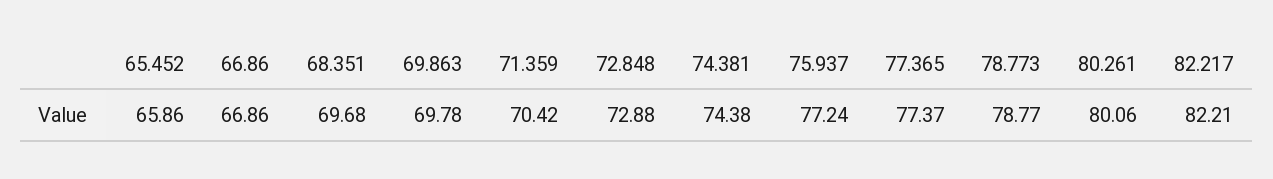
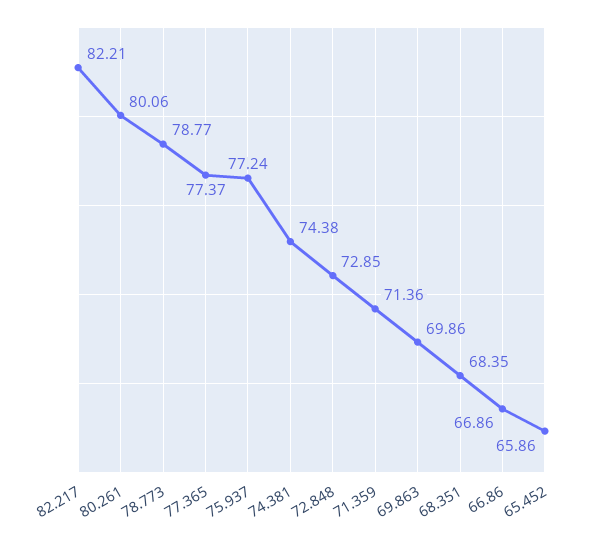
  {
    "65.452": 65.86,
    "66.86": 66.86,
-   "68.351": 69.68,
+   "68.351": 68.35,
-   "69.863": 69.78,
+   "69.863": 69.86,
-   "71.359": 70.42,
+   "71.359": 71.36,
-   "72.848": 72.88,
+   "72.848": 72.85,
    "74.381": 74.38,
    "75.937": 77.24,
    "77.365": 77.37,
    "78.773": 78.77,
    "80.261": 80.06,
    "82.217": 82.21
  }

